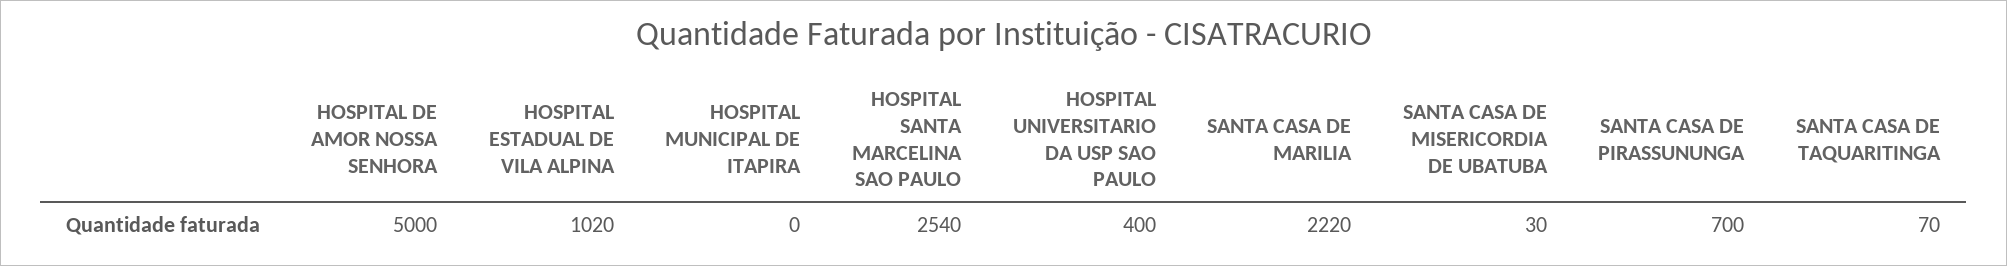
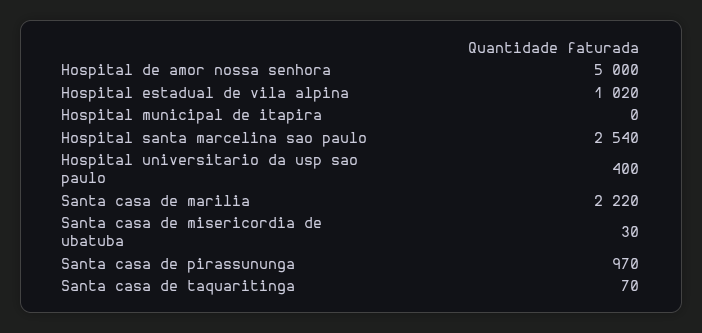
  {
    "HOSPITAL DE AMOR NOSSA SENHORA": 5000,
    "HOSPITAL ESTADUAL DE VILA ALPINA": 1020,
    "HOSPITAL MUNICIPAL DE ITAPIRA": 0,
    "HOSPITAL SANTA MARCELINA SAO PAULO": 2540,
    "HOSPITAL UNIVERSITARIO DA USP SAO PAULO": 400,
    "SANTA CASA DE MARILIA": 2220,
    "SANTA CASA DE MISERICORDIA DE UBATUBA": 30,
-   "SANTA CASA DE PIRASSUNUNGA": 700,
+   "SANTA CASA DE PIRASSUNUNGA": 970,
    "SANTA CASA DE TAQUARITINGA": 70
  }

